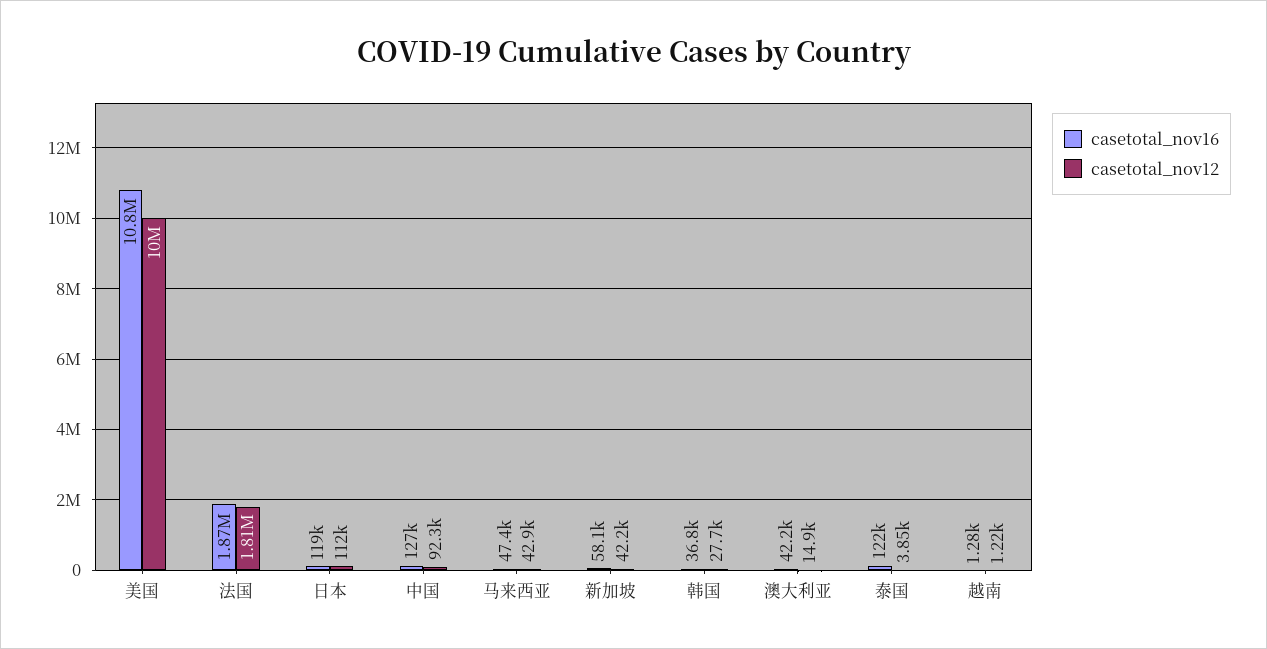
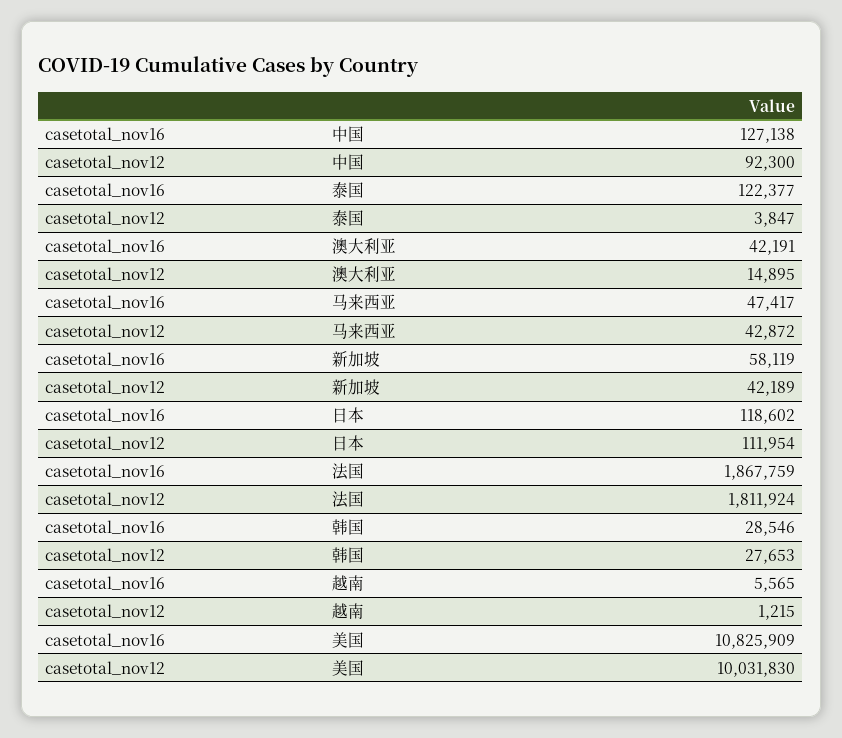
  {
    "casetotal_nov16": {
      "美国": 10825909,
      "法国": 1867759,
      "日本": 118602,
      "中国": 127138,
      "马来西亚": 47417,
      "新加坡": 58119,
-     "韩国": 36800,
+     "韩国": 28546,
      "澳大利亚": 42191,
      "泰国": 122377,
-     "越南": 1280
+     "越南": 5565
    },
    "casetotal_nov12": {
      "美国": 10031830,
      "法国": 1811924,
      "日本": 111954,
      "中国": 92300,
      "马来西亚": 42872,
      "新加坡": 42189,
      "韩国": 27653,
      "澳大利亚": 14895,
      "泰国": 3847,
      "越南": 1215
    }
  }

